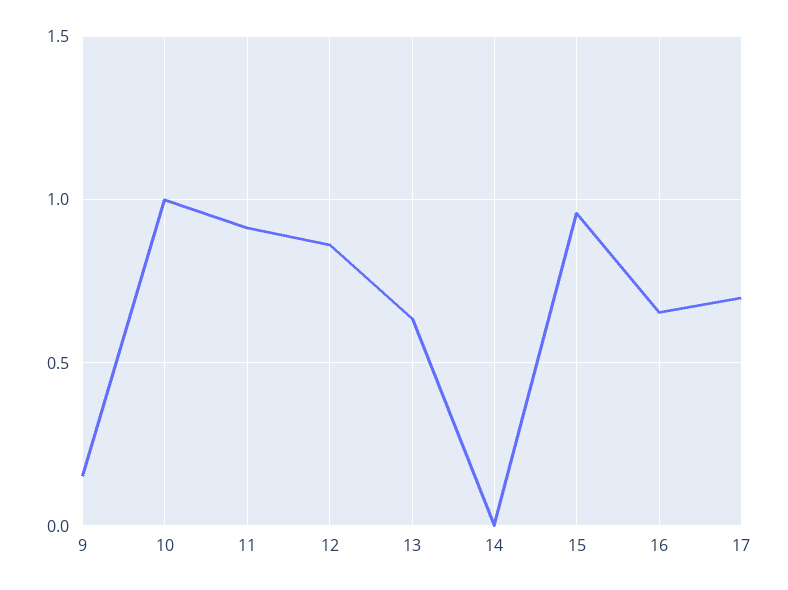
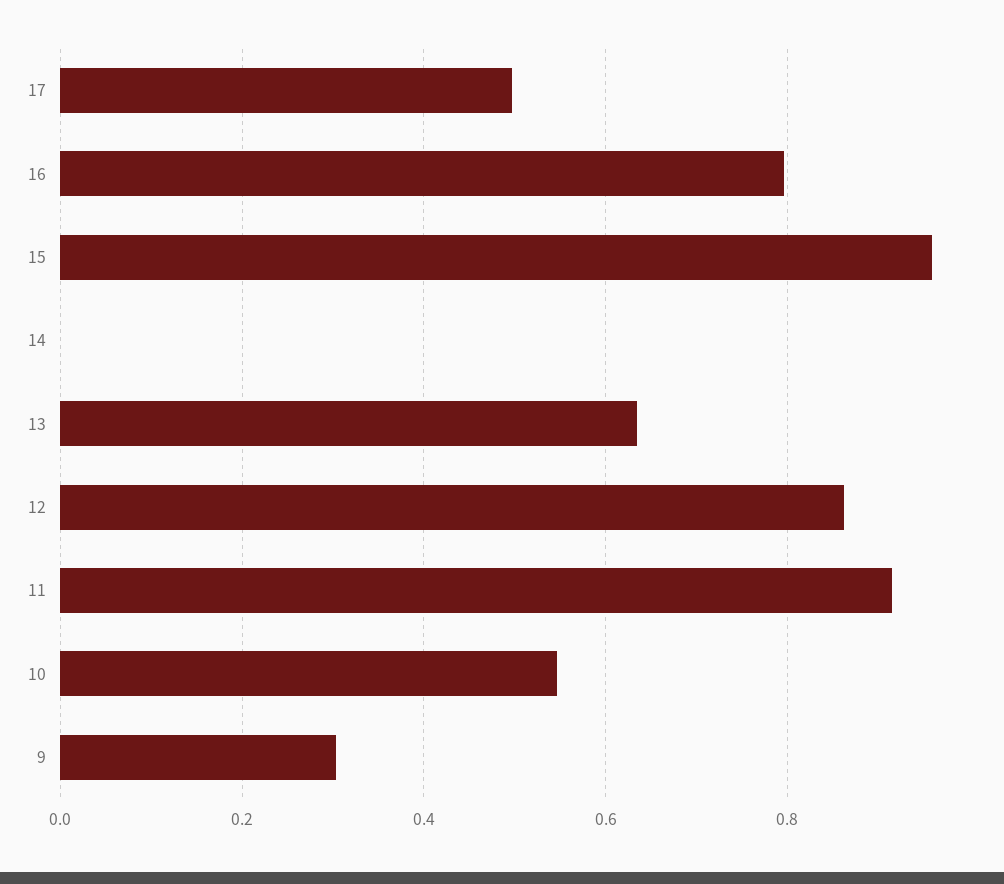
  {
-   "9": 0.15,
+   "9": 0.3,
-   "10": 1,
+   "10": 0.54,
    "11": 0.92,
    "12": 0.86,
    "13": 0.64,
    "14": 0,
    "15": 0.96,
-   "16": 0.65,
+   "16": 0.8,
-   "17": 0.7
+   "17": 0.5
  }

